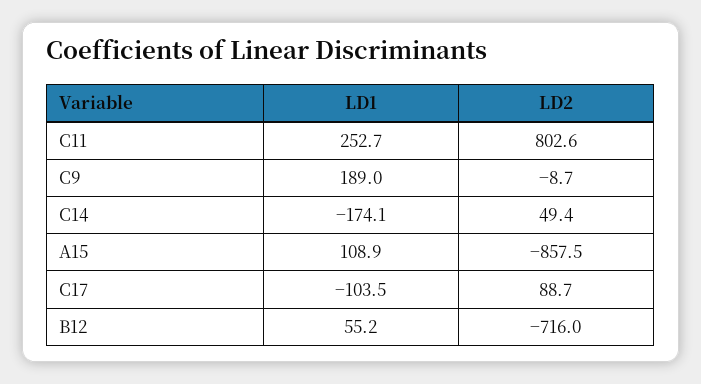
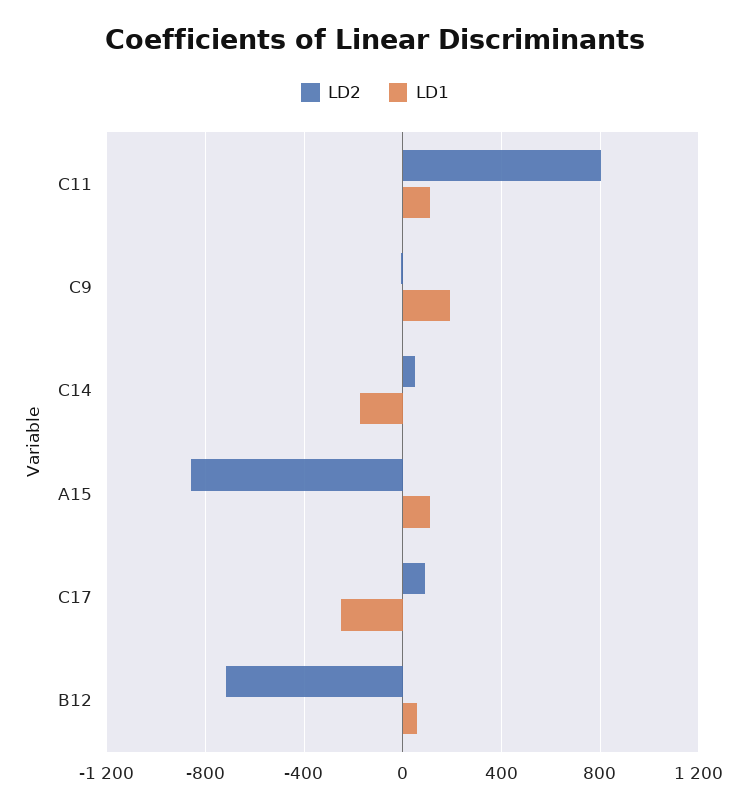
  {
    "LD1": {
-     "C11": 252.7,
+     "C11": 100,
      "C9": 189,
      "C14": -174.1,
      "A15": 108.9,
-     "C17": -103.5,
+     "C17": -250,
      "B12": 55.2
    },
    "LD2": {
      "C11": 802.6,
      "C9": -8.7,
      "C14": 49.4,
      "A15": -857.5,
      "C17": 88.7,
      "B12": -716
    }
  }

